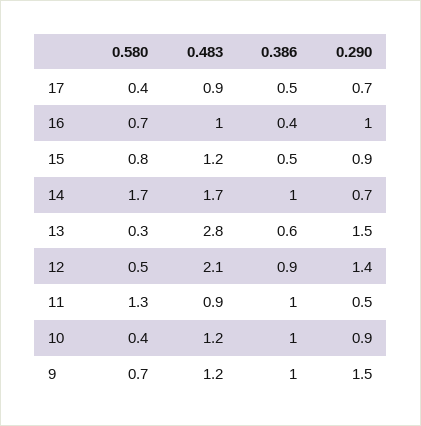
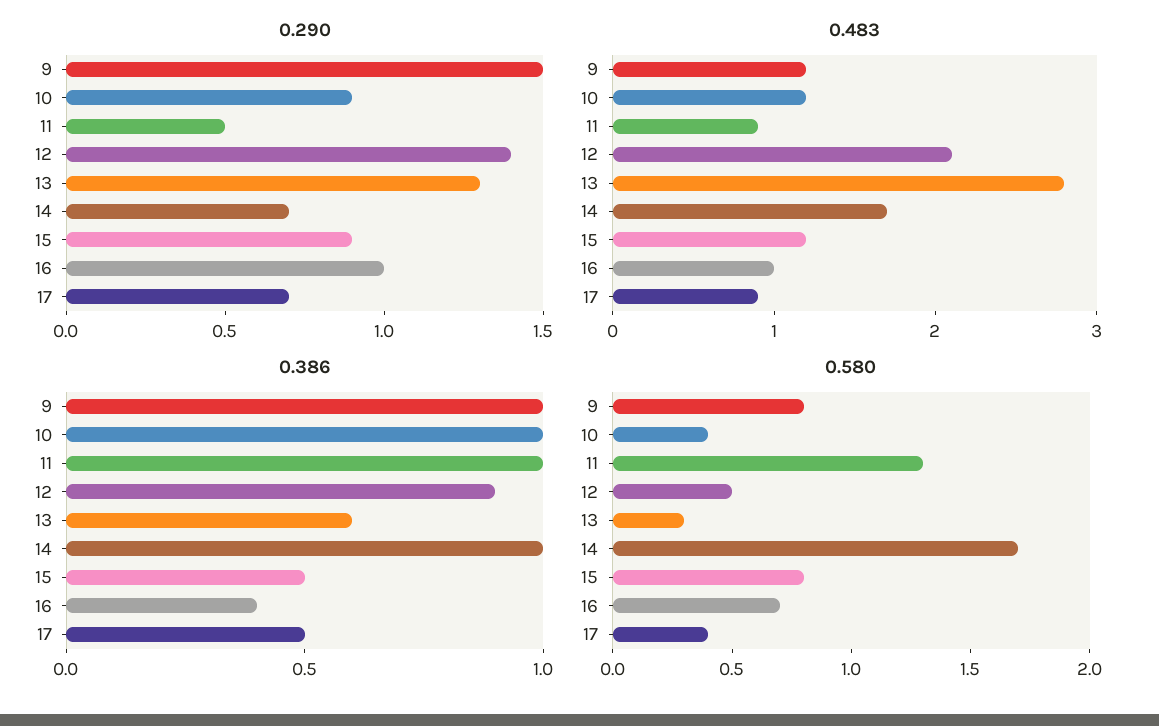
  {
    "0.580": {
      "17": 0.4,
      "16": 0.7,
      "15": 0.8,
      "14": 1.7,
      "13": 0.3,
      "12": 0.5,
      "11": 1.3,
      "10": 0.4,
-     "9": 0.7
+     "9": 0.8
    },
    "0.483": {
      "17": 0.9,
      "16": 1,
      "15": 1.2,
      "14": 1.7,
      "13": 2.8,
      "12": 2.1,
      "11": 0.9,
      "10": 1.2,
      "9": 1.2
    },
    "0.386": {
      "17": 0.5,
      "16": 0.4,
      "15": 0.5,
      "14": 1,
      "13": 0.6,
      "12": 0.9,
      "11": 1,
      "10": 1,
      "9": 1
    },
    "0.290": {
      "17": 0.7,
      "16": 1,
      "15": 0.9,
      "14": 0.7,
-     "13": 1.5,
+     "13": 1.3,
      "12": 1.4,
      "11": 0.5,
      "10": 0.9,
      "9": 1.5
    }
  }

